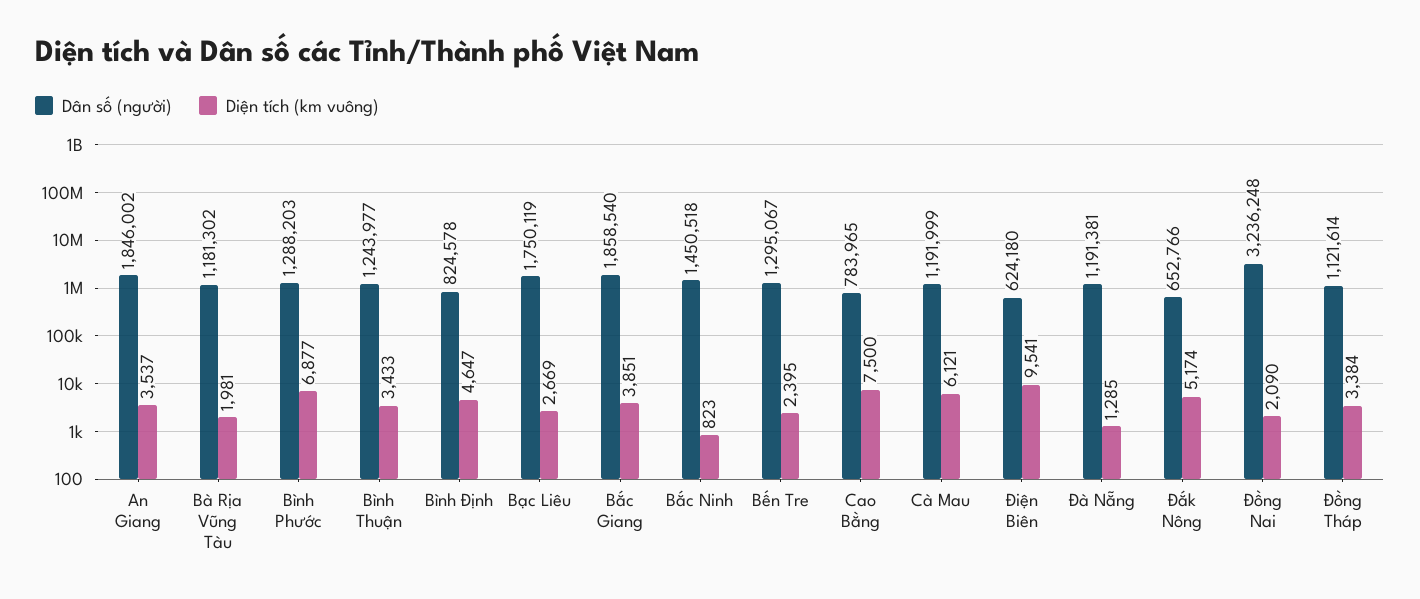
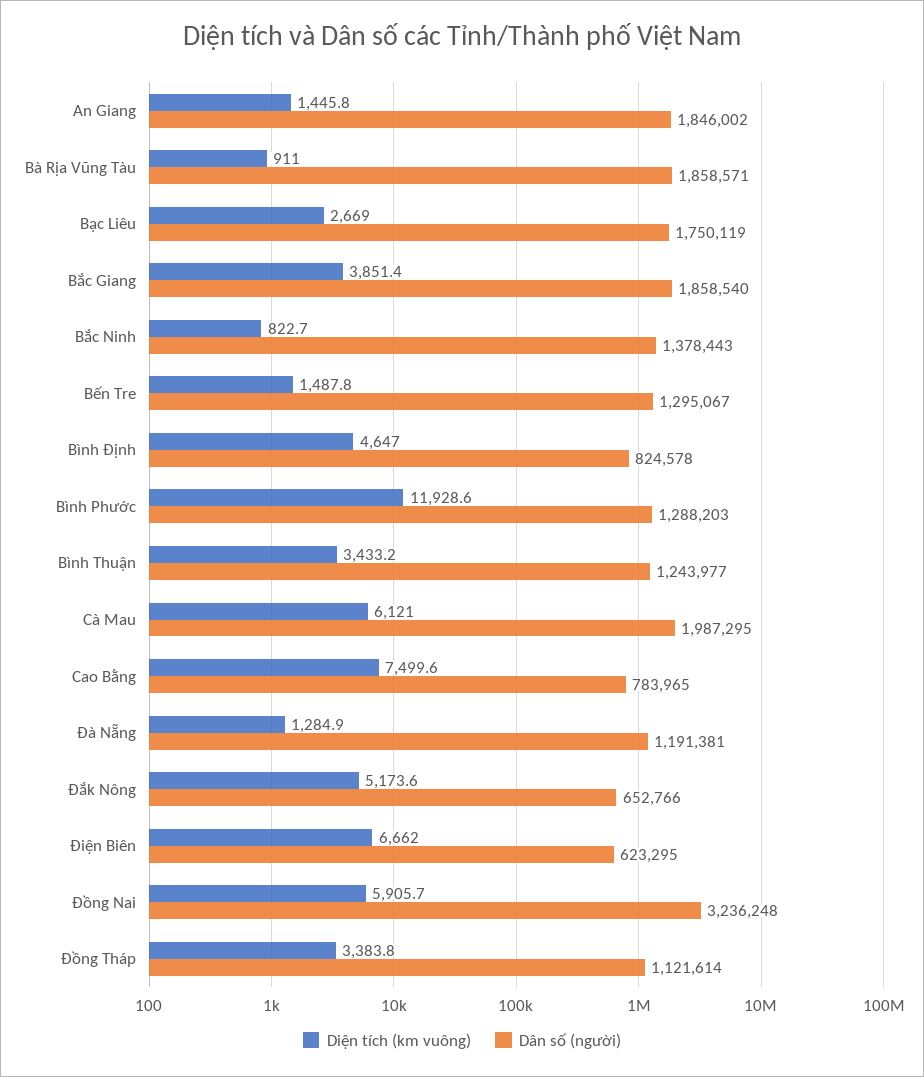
  {
    "Dân số (người)": {
      "An Giang": 1846002,
-     "Bà Rịa Vũng Tàu": 1181302,
+     "Bà Rịa Vũng Tàu": 1858571,
      "Bình Phước": 1288203,
      "Bình Thuận": 1243977,
      "Bình Định": 824578,
      "Bạc Liêu": 1750119,
      "Bắc Giang": 1858540,
-     "Bắc Ninh": 1450518,
+     "Bắc Ninh": 1378443,
      "Bến Tre": 1295067,
      "Cao Bằng": 783965,
-     "Cà Mau": 1191999,
+     "Cà Mau": 1987295,
-     "Điện Biên": 624180,
+     "Điện Biên": 623295,
      "Đà Nẵng": 1191381,
      "Đắk Nông": 652766,
      "Đồng Nai": 3236248,
      "Đồng Tháp": 1121614
    },
    "Diện tích (km vuông)": {
-     "An Giang": 3537,
+     "An Giang": 1445.8,
-     "Bà Rịa Vũng Tàu": 1981,
+     "Bà Rịa Vũng Tàu": 911,
-     "Bình Phước": 6877,
+     "Bình Phước": 11928.6,
      "Bình Thuận": 3433.2,
      "Bình Định": 4647,
      "Bạc Liêu": 2669,
      "Bắc Giang": 3851.4,
      "Bắc Ninh": 822.7,
-     "Bến Tre": 2395,
+     "Bến Tre": 1487.8,
      "Cao Bằng": 7499.6,
      "Cà Mau": 6121,
-     "Điện Biên": 9541,
+     "Điện Biên": 6662,
      "Đà Nẵng": 1284.9,
      "Đắk Nông": 5173.6,
-     "Đồng Nai": 2090,
+     "Đồng Nai": 5905.7,
      "Đồng Tháp": 3383.8
    }
  }

